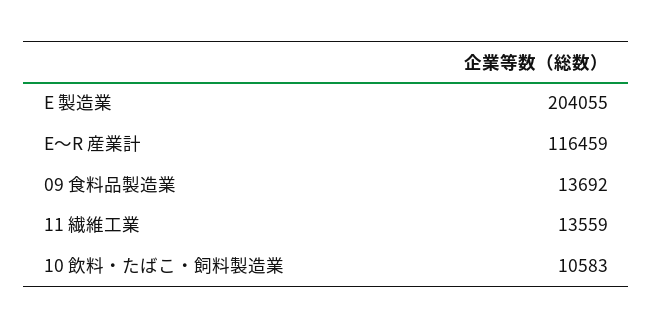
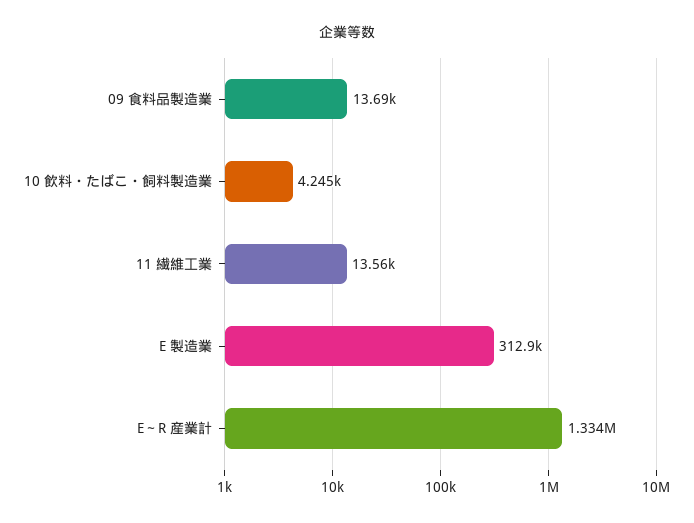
  {
-   "E 製造業": 204055,
+   "E 製造業": 312900,
-   "E～R 産業計": 116459,
+   "E～R 産業計": 1334000,
    "09 食料品製造業": 13692,
    "11 繊維工業": 13559,
-   "10 飲料・たばこ・飼料製造業": 10583
+   "10 飲料・たばこ・飼料製造業": 4245
  }

